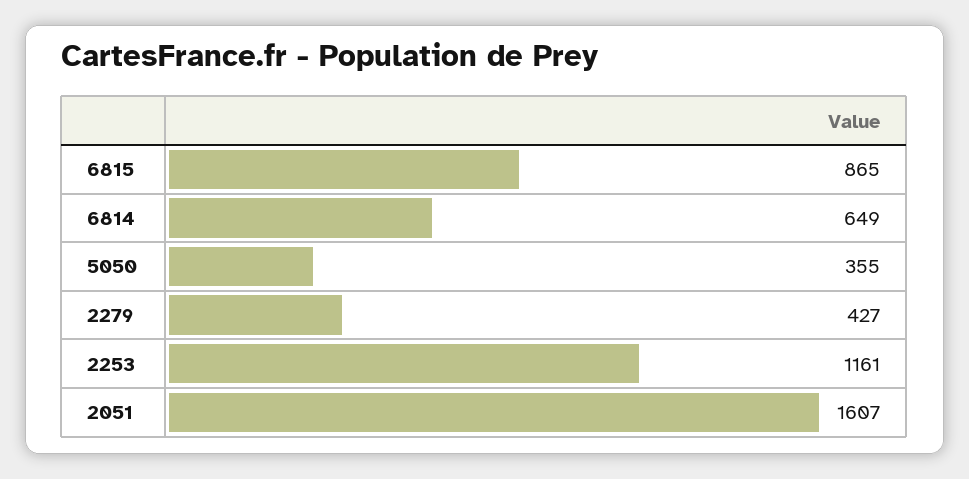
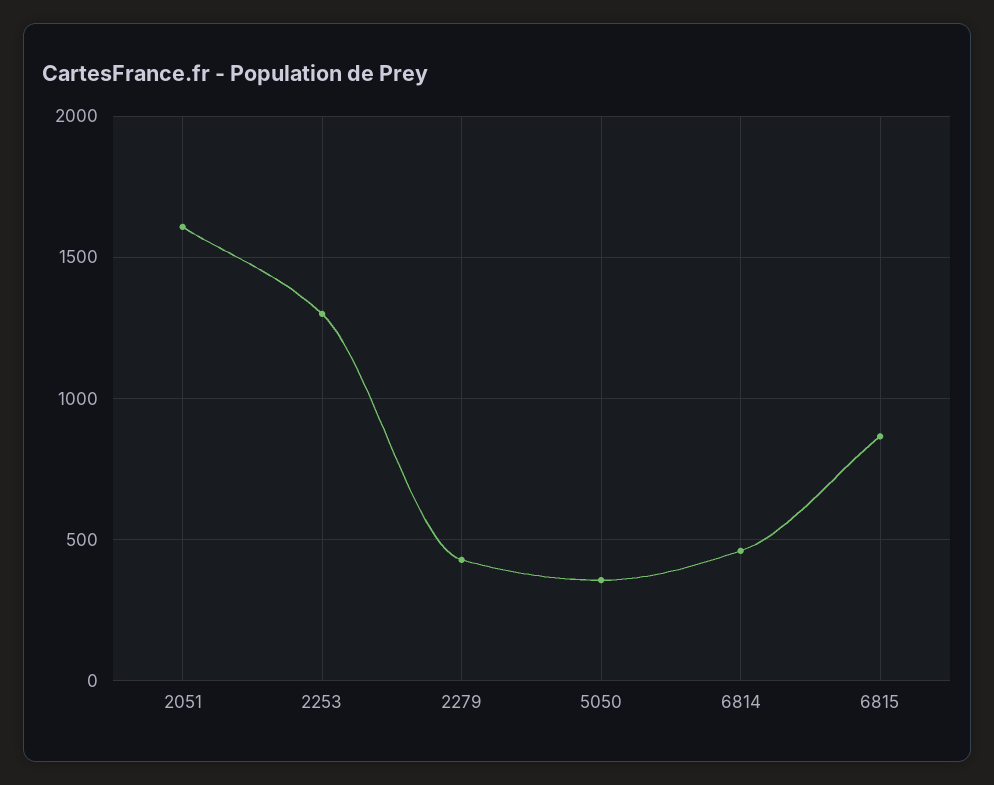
  {
    "6815": 865,
-   "6814": 649,
+   "6814": 450,
    "5050": 355,
    "2279": 427,
-   "2253": 1161,
+   "2253": 1300,
    "2051": 1607
  }

